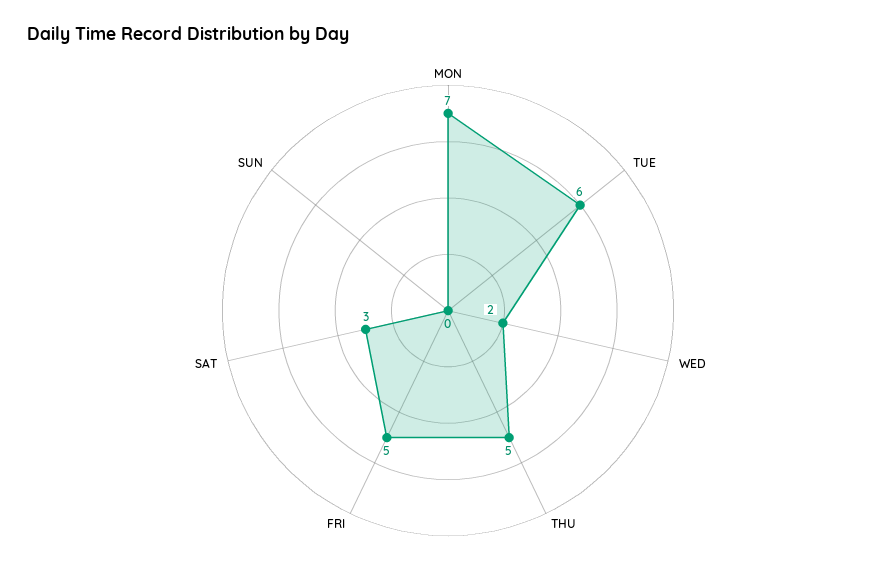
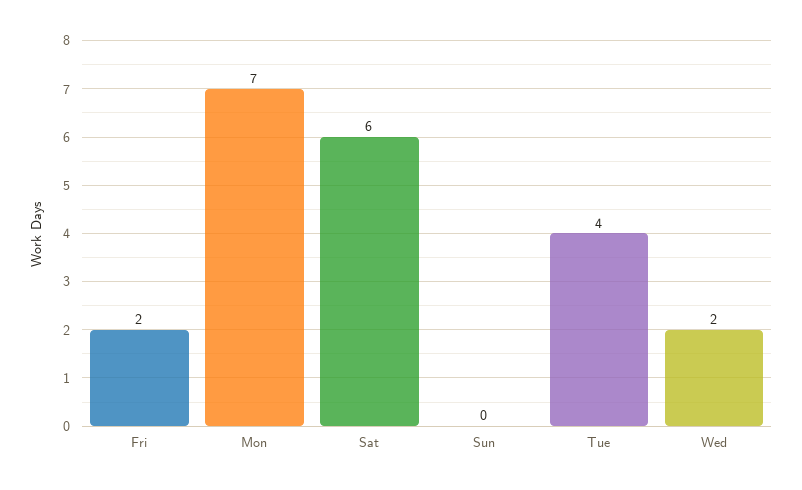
  {
    "MON": 7,
-   "TUE": 6,
+   "TUE": 4,
    "WED": 2,
-   "THU": 5,
-   "FRI": 5,
+   "FRI": 2,
-   "SAT": 3,
+   "SAT": 6,
    "SUN": 0
  }

